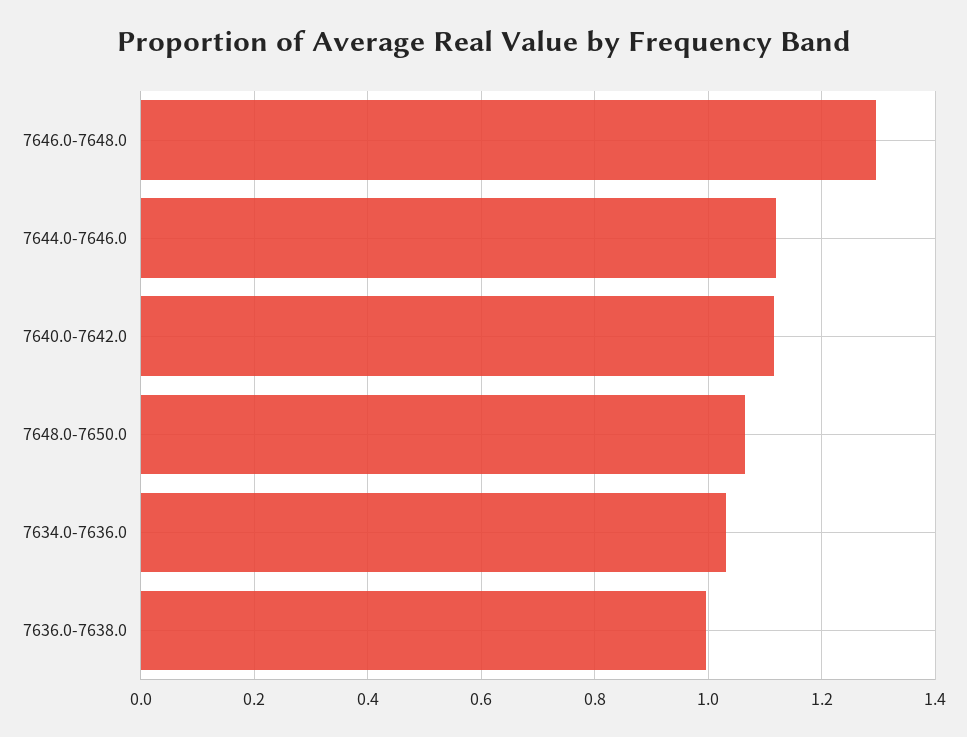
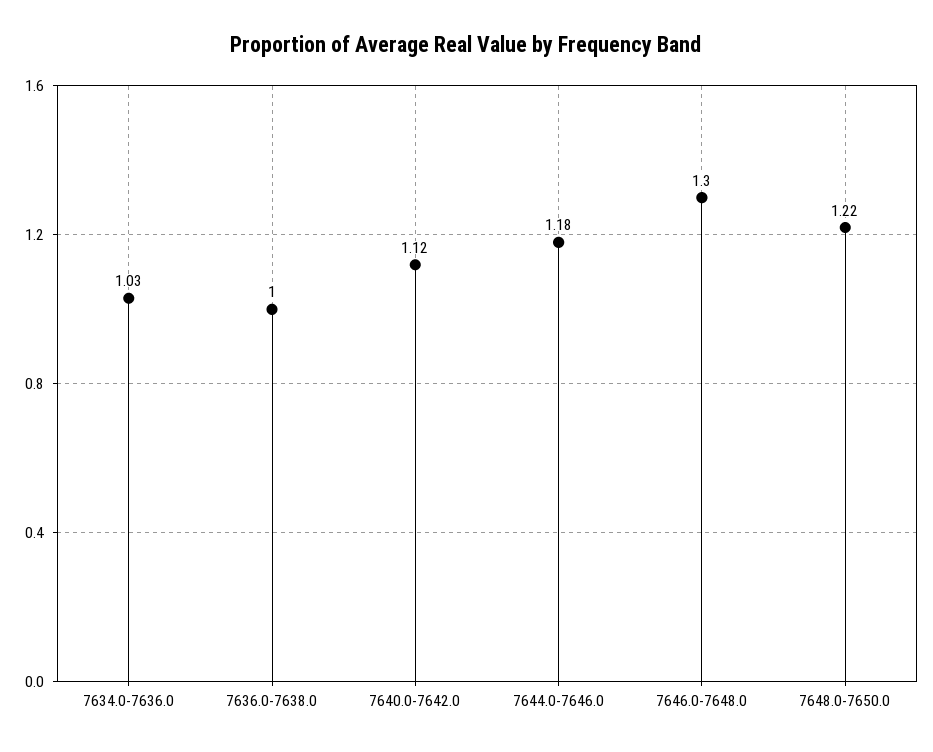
  {
    "7646.0-7648.0": 1.3,
-   "7644.0-7646.0": 1.12,
+   "7644.0-7646.0": 1.18,
    "7640.0-7642.0": 1.12,
-   "7648.0-7650.0": 1.06,
+   "7648.0-7650.0": 1.22,
    "7634.0-7636.0": 1.03,
    "7636.0-7638.0": 1
  }

